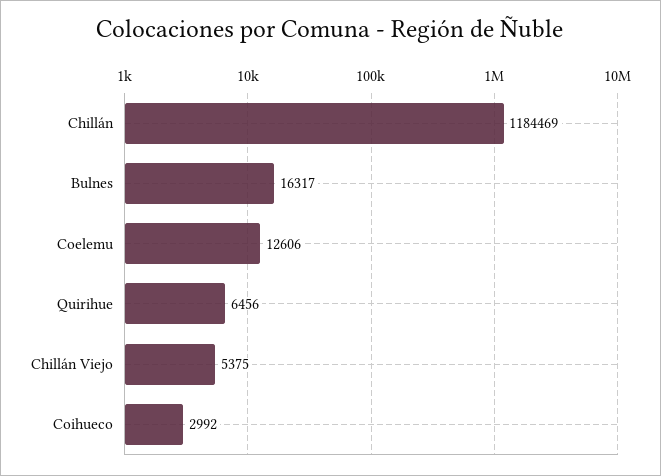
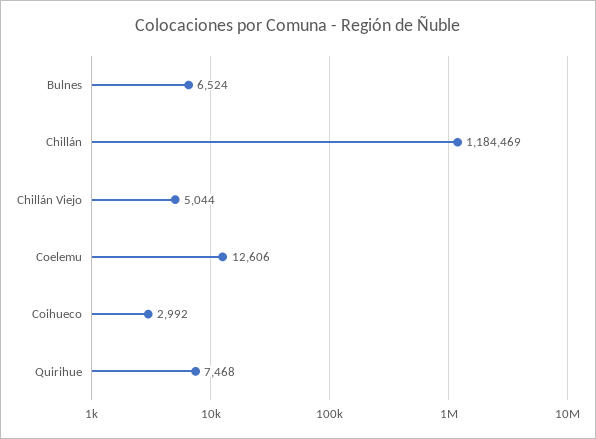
  {
    "Chillán": 1184469,
-   "Bulnes": 16317,
+   "Bulnes": 6524,
    "Coelemu": 12606,
-   "Quirihue": 6456,
+   "Quirihue": 7468,
-   "Chillán Viejo": 5375,
+   "Chillán Viejo": 5044,
    "Coihueco": 2992
  }

